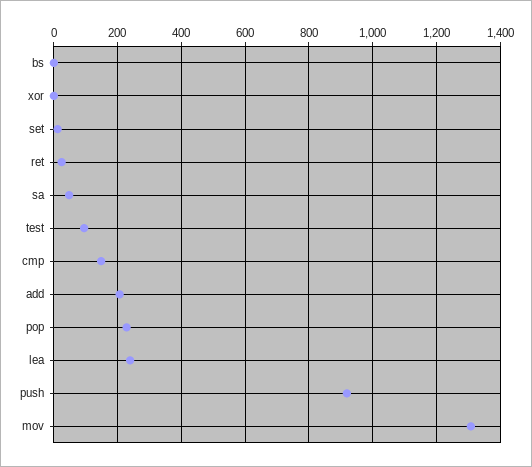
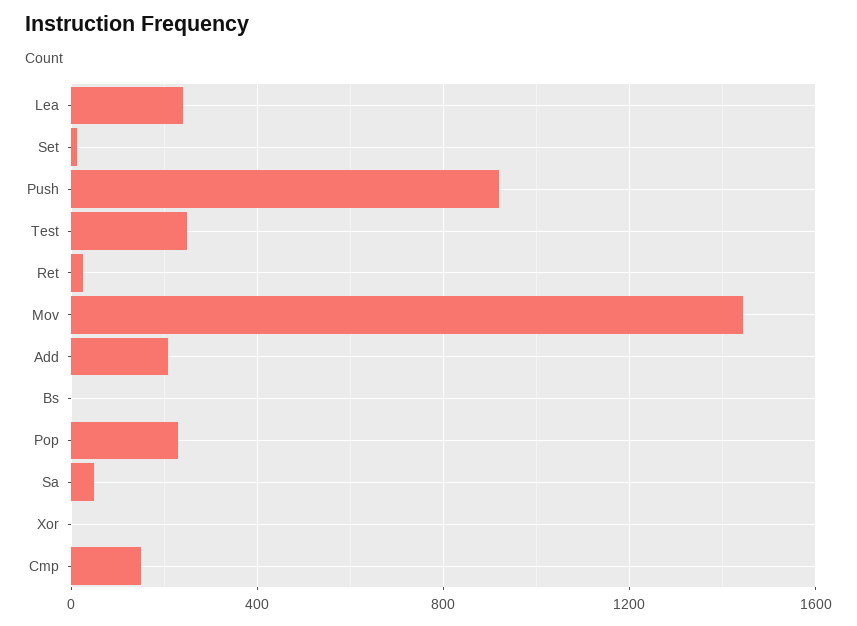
  {
    "bs": 0,
    "xor": 0,
    "set": 20,
    "ret": 20,
    "sa": 40,
-   "test": 100,
+   "test": 250,
    "cmp": 140,
    "add": 200,
    "pop": 220,
    "lea": 240,
    "push": 920,
-   "mov": 1300
+   "mov": 1450
  }

